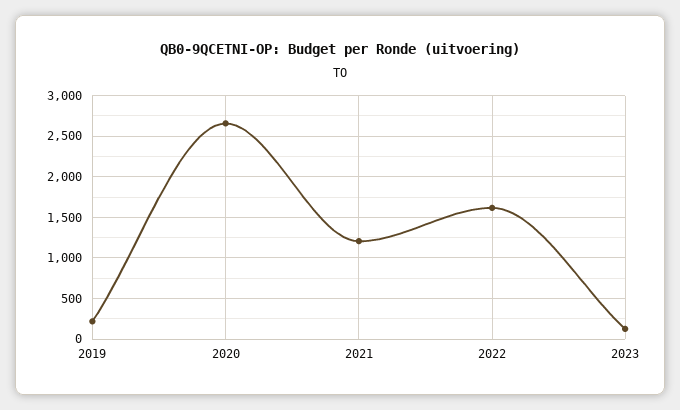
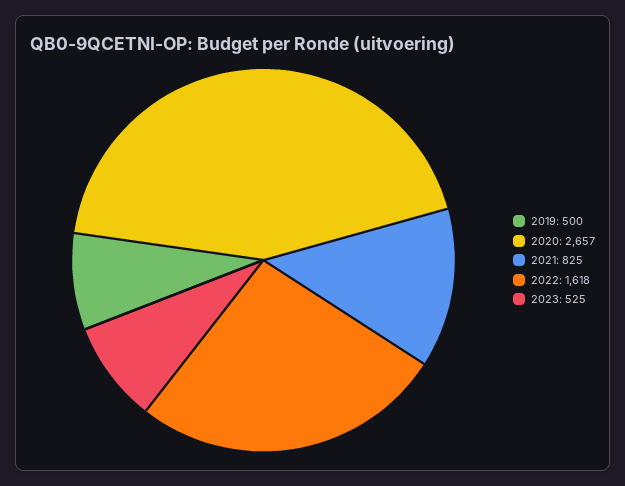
  {
-   "2019": 200,
+   "2019": 500,
    "2020": 2657,
-   "2021": 1200,
+   "2021": 825,
    "2022": 1618,
-   "2023": 100
+   "2023": 525
  }

